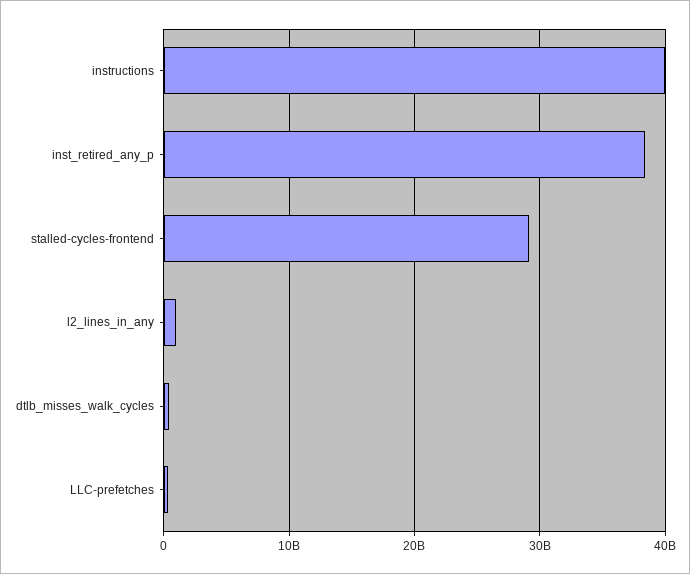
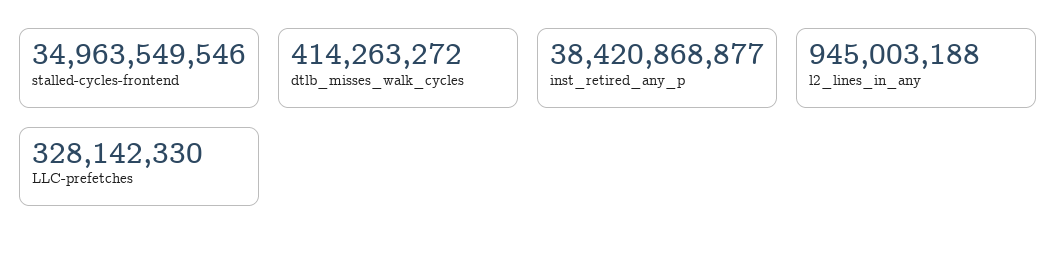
  {
-   "instructions": 40000000000,
    "inst_retired_any_p": 38420868877,
-   "stalled-cycles-frontend": 29000000000,
+   "stalled-cycles-frontend": 34963549546,
    "l2_lines_in_any": 945003188,
    "dtlb_misses_walk_cycles": 414263272,
    "LLC-prefetches": 328142330
  }

